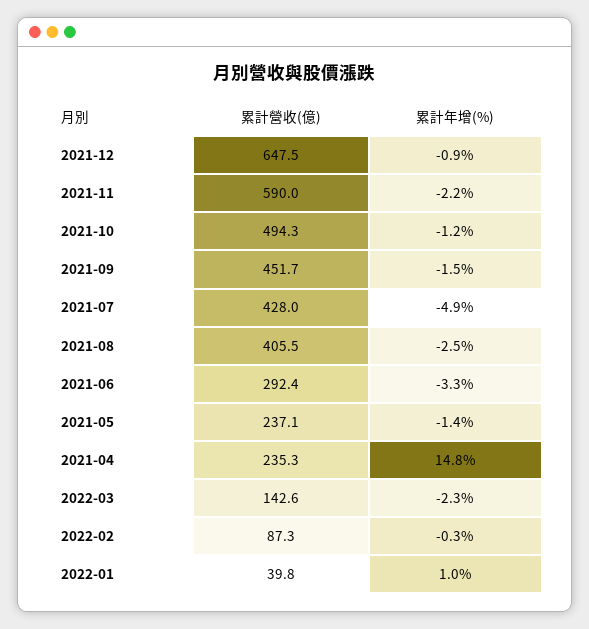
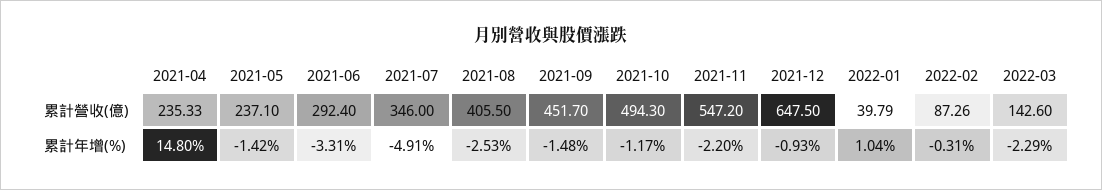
  {
    "累計營收(億)": {
      "2021-12": 647.5,
-     "2021-11": 590,
+     "2021-11": 547.2,
      "2021-10": 494.3,
      "2021-09": 451.7,
-     "2021-07": 428,
+     "2021-07": 346,
      "2021-08": 405.5,
      "2021-06": 292.4,
      "2021-05": 237.1,
      "2021-04": 235.33,
      "2022-03": 142.6,
      "2022-02": 87.26,
      "2022-01": 39.79
    },
    "累計年增(%)": {
      "2021-12": -0.93,
      "2021-11": -2.2,
      "2021-10": -1.17,
      "2021-09": -1.48,
      "2021-07": -4.91,
      "2021-08": -2.53,
      "2021-06": -3.31,
      "2021-05": -1.42,
      "2021-04": 14.8,
      "2022-03": -2.29,
      "2022-02": -0.31,
      "2022-01": 1.04
    }
  }

